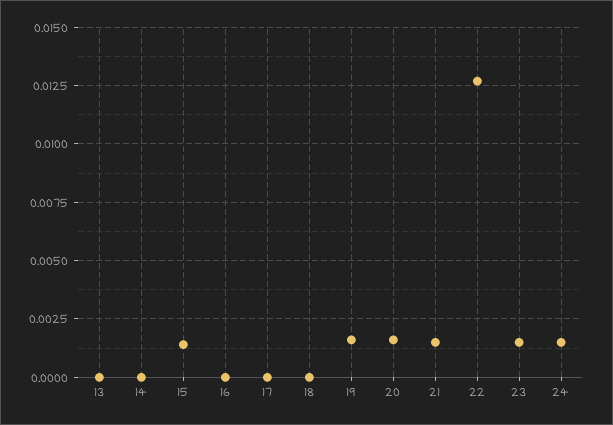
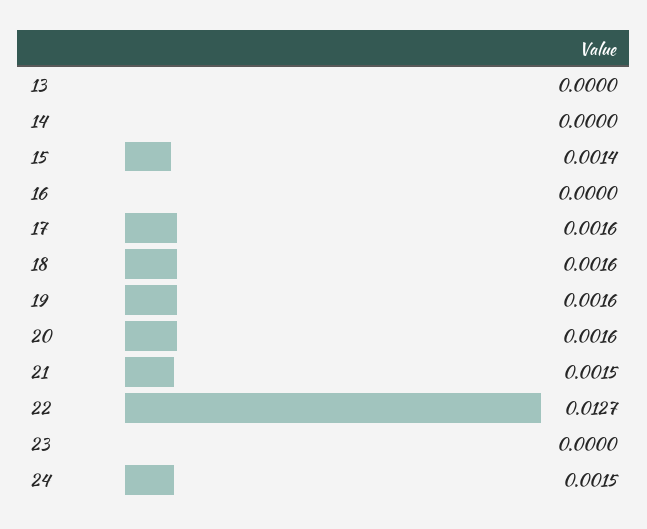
  {
    "13": 0,
    "14": 0,
    "15": 0.0014,
    "16": 0,
-   "17": 0,
+   "17": 0.0016,
-   "18": 0,
+   "18": 0.0016,
    "19": 0.0016,
    "20": 0.0016,
    "21": 0.0015,
    "22": 0.0127,
-   "23": 0.0015,
+   "23": 0,
    "24": 0.0015
  }

